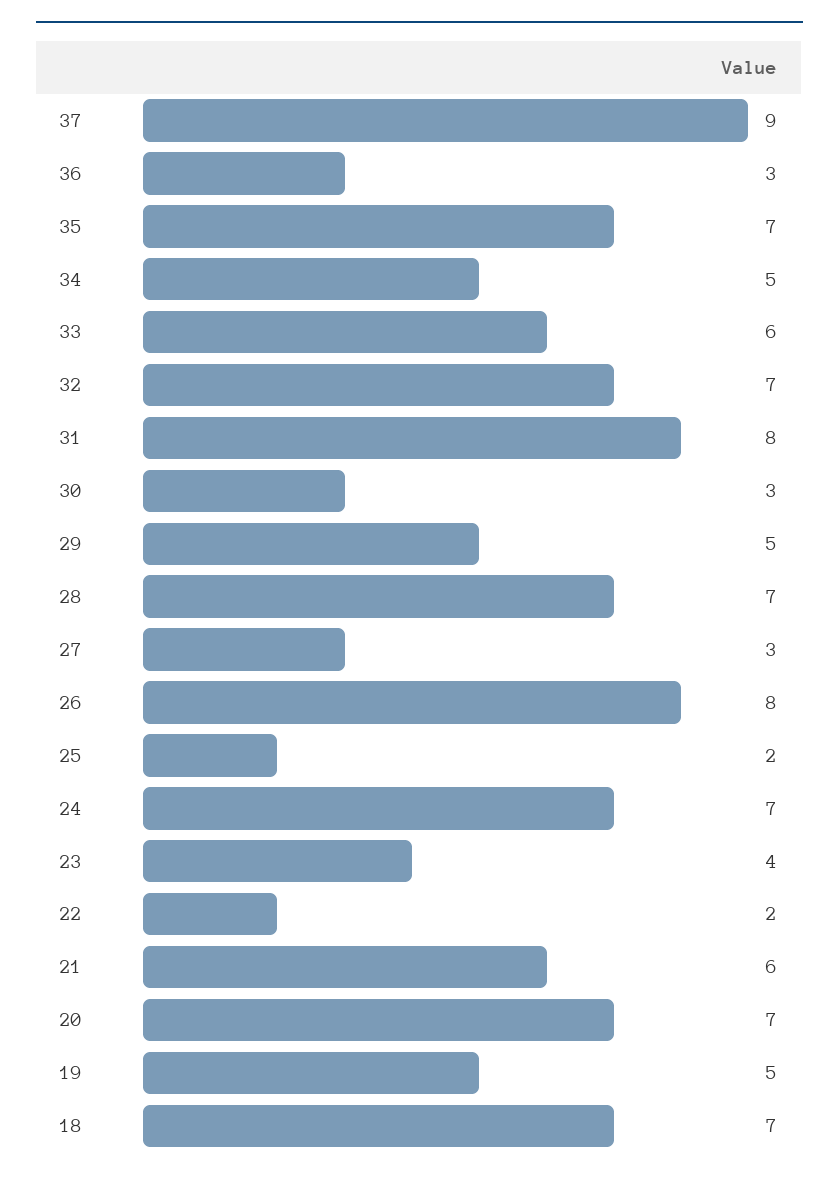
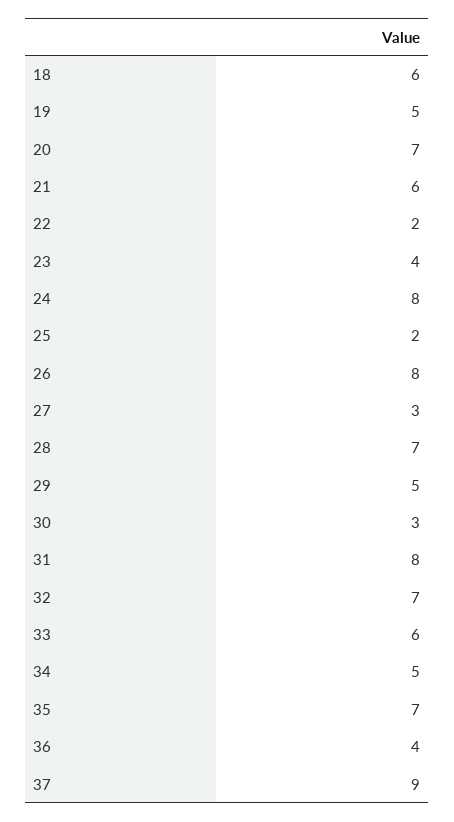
  {
    "37": 9,
-   "36": 3,
+   "36": 4,
    "35": 7,
    "34": 5,
    "33": 6,
    "32": 7,
    "31": 8,
    "30": 3,
    "29": 5,
    "28": 7,
    "27": 3,
    "26": 8,
    "25": 2,
-   "24": 7,
+   "24": 8,
    "23": 4,
    "22": 2,
    "21": 6,
    "20": 7,
    "19": 5,
-   "18": 7
+   "18": 6
  }

